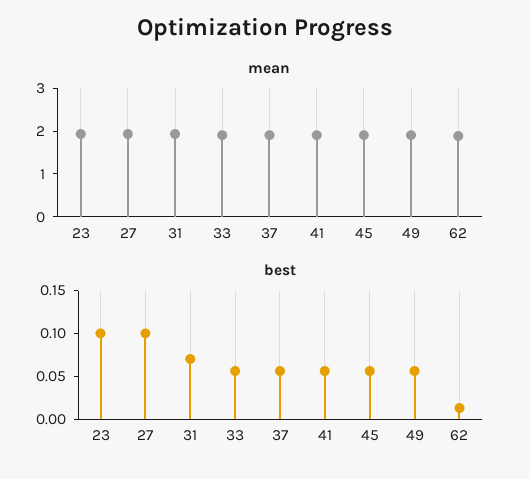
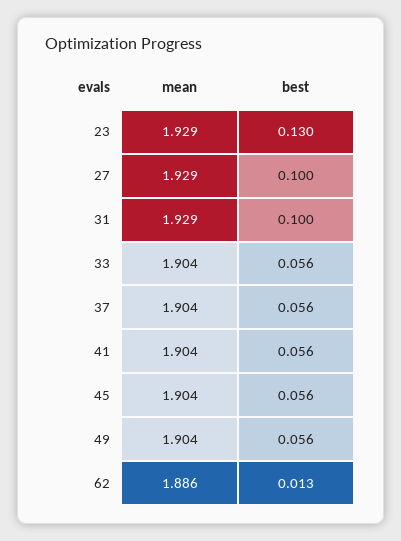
  {
    "mean": {
      "23": 1.929,
      "27": 1.929,
      "31": 1.929,
      "33": 1.904,
      "37": 1.904,
      "41": 1.904,
      "45": 1.904,
      "49": 1.904,
      "62": 1.886
    },
    "best": {
-     "23": 0.1,
+     "23": 0.13,
      "27": 0.1,
-     "31": 0.07,
+     "31": 0.1,
      "33": 0.056,
      "37": 0.056,
      "41": 0.056,
      "45": 0.056,
      "49": 0.056,
      "62": 0.013
    }
  }

